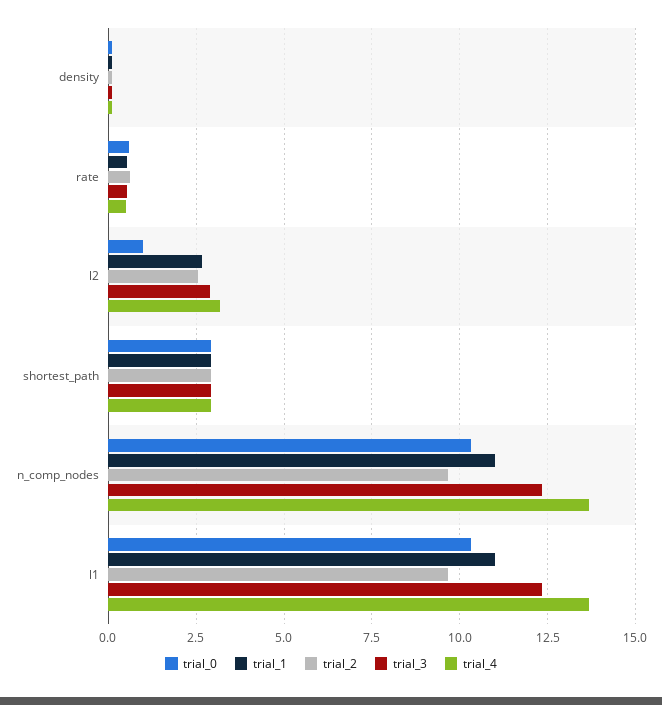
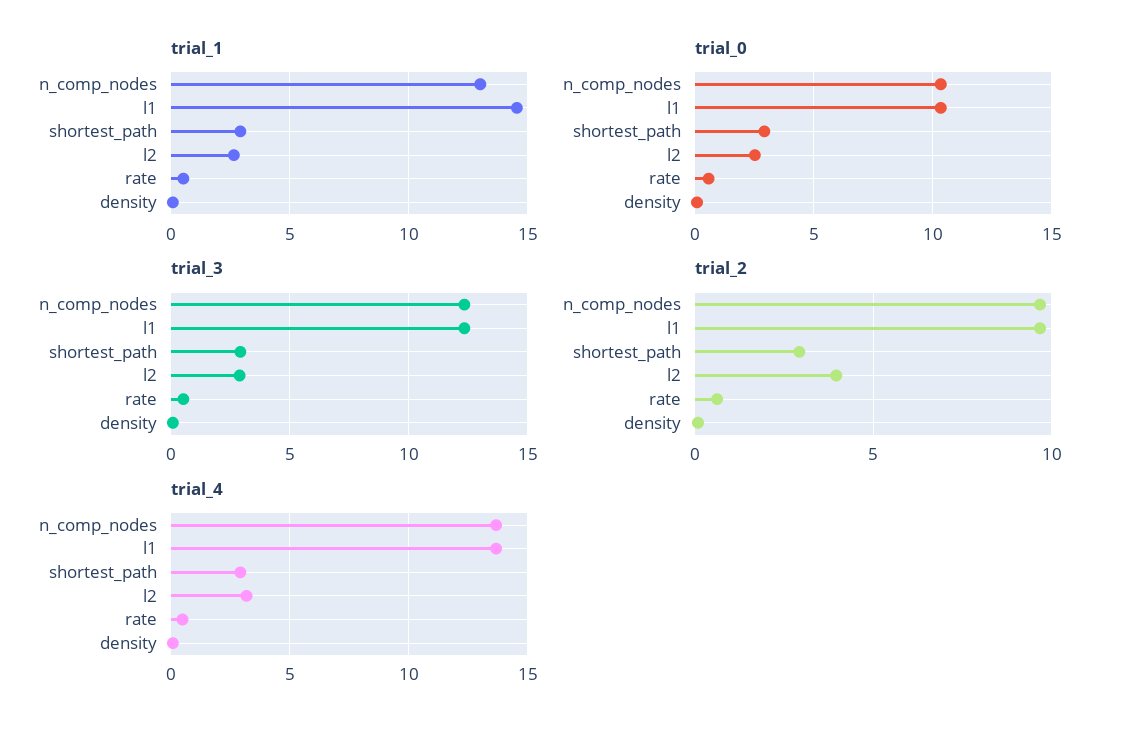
  {
    "trial_0": {
      "density": 0,
      "rate": 0.5,
-     "l2": 1,
+     "l2": 2.5,
      "shortest_path": 3,
      "n_comp_nodes": 10.25,
      "l1": 10.25
    },
    "trial_1": {
      "density": 0,
      "rate": 0.5,
      "l2": 2.75,
      "shortest_path": 3,
-     "n_comp_nodes": 11,
+     "n_comp_nodes": 13,
-     "l1": 11
+     "l1": 14.5
    },
    "trial_2": {
      "density": 0,
      "rate": 0.5,
-     "l2": 2.5,
+     "l2": 4,
      "shortest_path": 3,
      "n_comp_nodes": 9.75,
      "l1": 9.75
    },
    "trial_3": {
      "density": 0,
      "rate": 0.5,
      "l2": 3,
      "shortest_path": 3,
      "n_comp_nodes": 12.25,
      "l1": 12.25
    },
    "trial_4": {
      "density": 0,
      "rate": 0.5,
      "l2": 3.25,
      "shortest_path": 3,
      "n_comp_nodes": 13.75,
      "l1": 13.75
    }
  }

